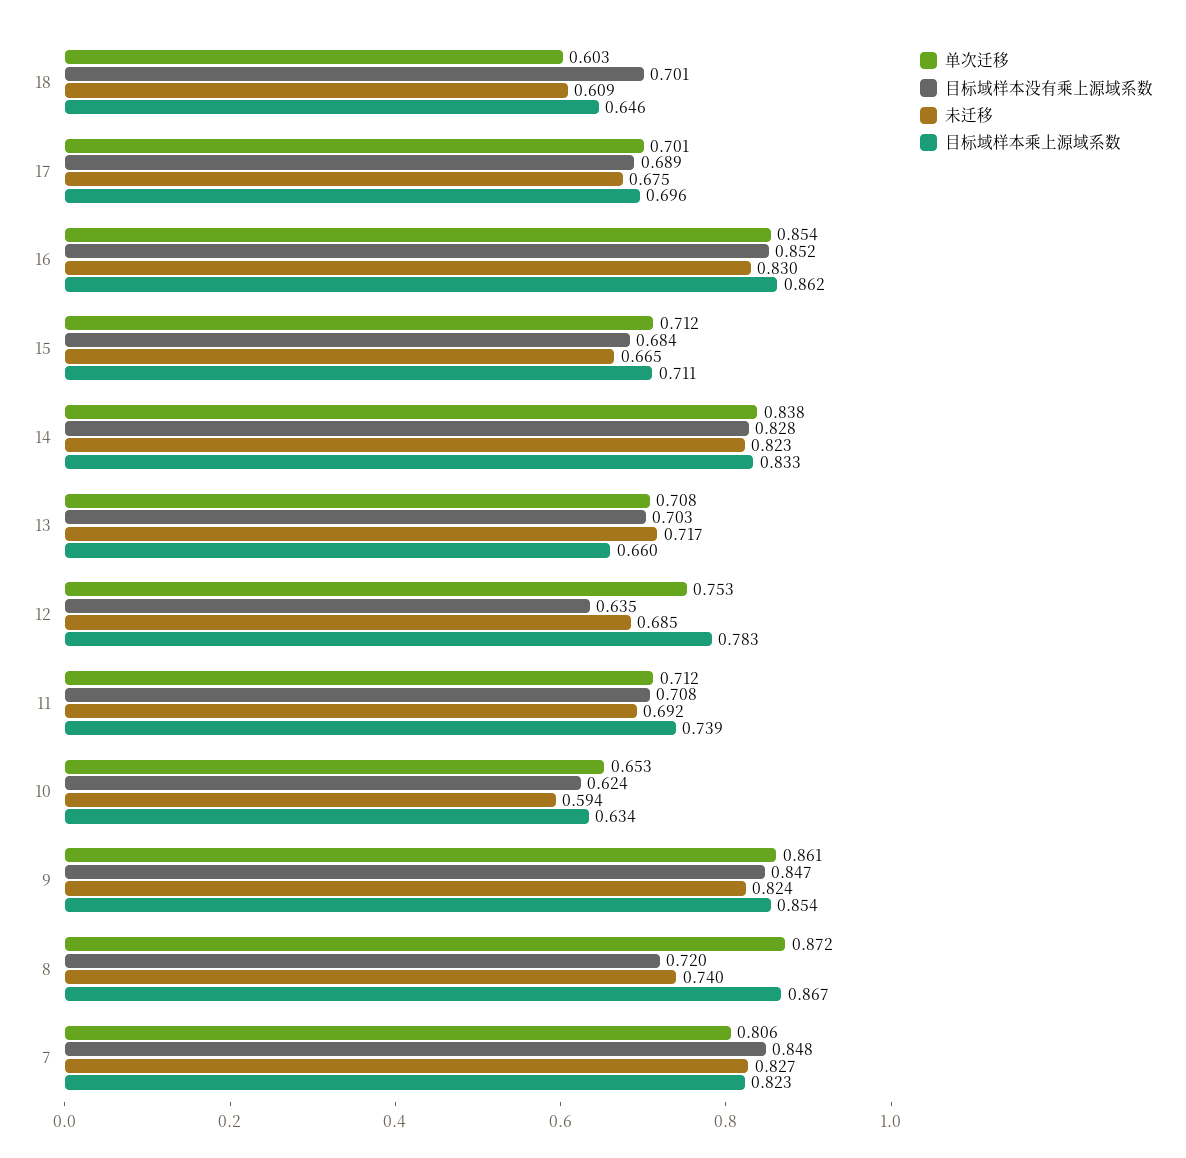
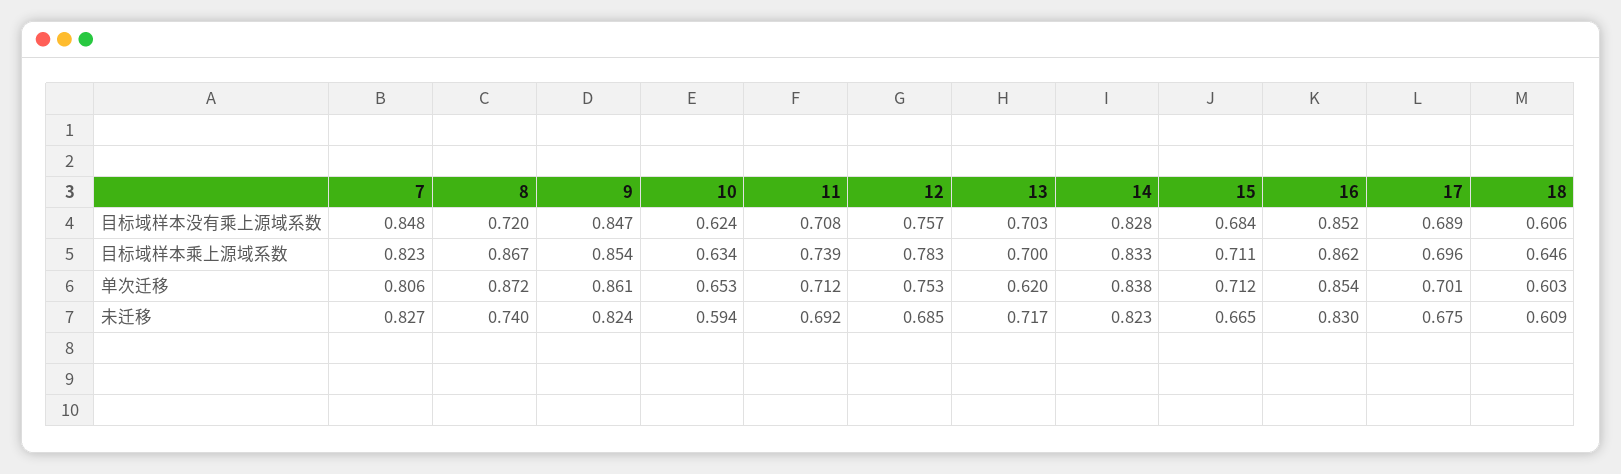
  {
    "单次迁移": {
      "18": 0.603,
      "17": 0.701,
      "16": 0.854,
      "15": 0.712,
      "14": 0.838,
-     "13": 0.708,
+     "13": 0.62,
      "12": 0.753,
      "11": 0.712,
      "10": 0.653,
      "9": 0.861,
      "8": 0.872,
      "7": 0.806
    },
    "目标域样本没有乘上源域系数": {
-     "18": 0.701,
+     "18": 0.606,
      "17": 0.689,
      "16": 0.852,
      "15": 0.684,
      "14": 0.828,
      "13": 0.703,
-     "12": 0.635,
+     "12": 0.757,
      "11": 0.708,
      "10": 0.624,
      "9": 0.847,
      "8": 0.72,
      "7": 0.848
    },
    "未迁移": {
      "18": 0.609,
      "17": 0.675,
      "16": 0.83,
      "15": 0.665,
      "14": 0.823,
      "13": 0.717,
      "12": 0.685,
      "11": 0.692,
      "10": 0.594,
      "9": 0.824,
      "8": 0.74,
      "7": 0.827
    },
    "目标域样本乘上源域系数": {
      "18": 0.646,
      "17": 0.696,
      "16": 0.862,
      "15": 0.711,
      "14": 0.833,
-     "13": 0.66,
+     "13": 0.7,
      "12": 0.783,
      "11": 0.739,
      "10": 0.634,
      "9": 0.854,
      "8": 0.867,
      "7": 0.823
    }
  }

